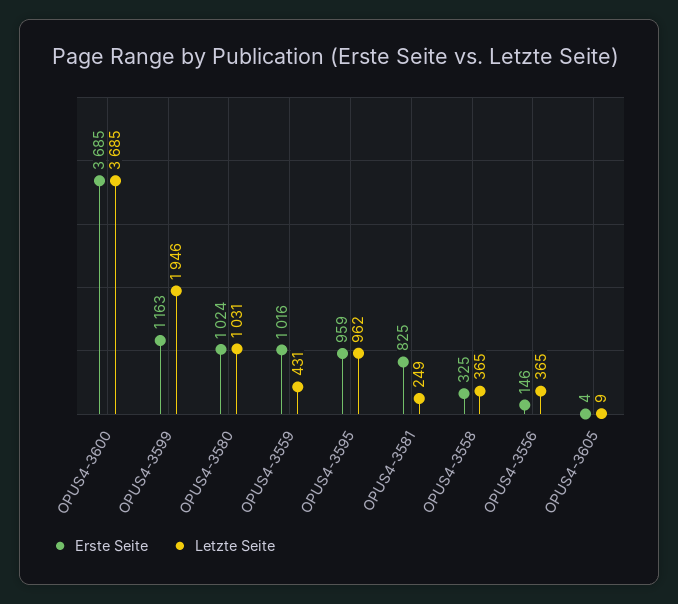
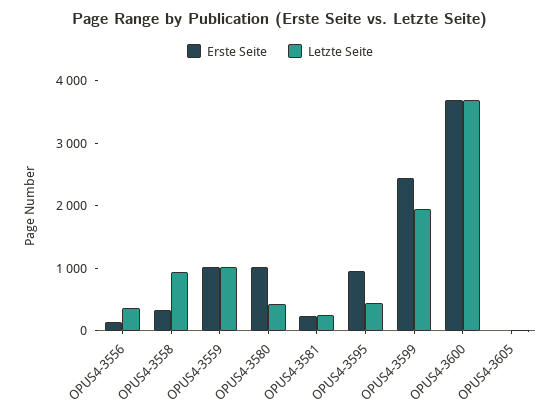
  {
    "Erste Seite": {
      "OPUS4-3600": 3685,
-     "OPUS4-3599": 1163,
+     "OPUS4-3599": 2400,
      "OPUS4-3580": 1024,
      "OPUS4-3559": 1016,
      "OPUS4-3595": 959,
-     "OPUS4-3581": 825,
+     "OPUS4-3581": 200,
      "OPUS4-3558": 325,
      "OPUS4-3556": 146,
      "OPUS4-3605": 4
    },
    "Letzte Seite": {
      "OPUS4-3600": 3685,
      "OPUS4-3599": 1946,
-     "OPUS4-3580": 1031,
+     "OPUS4-3580": 400,
-     "OPUS4-3559": 431,
+     "OPUS4-3559": 1000,
-     "OPUS4-3595": 962,
+     "OPUS4-3595": 400,
      "OPUS4-3581": 249,
-     "OPUS4-3558": 365,
+     "OPUS4-3558": 1000,
      "OPUS4-3556": 365,
      "OPUS4-3605": 9
    }
  }

